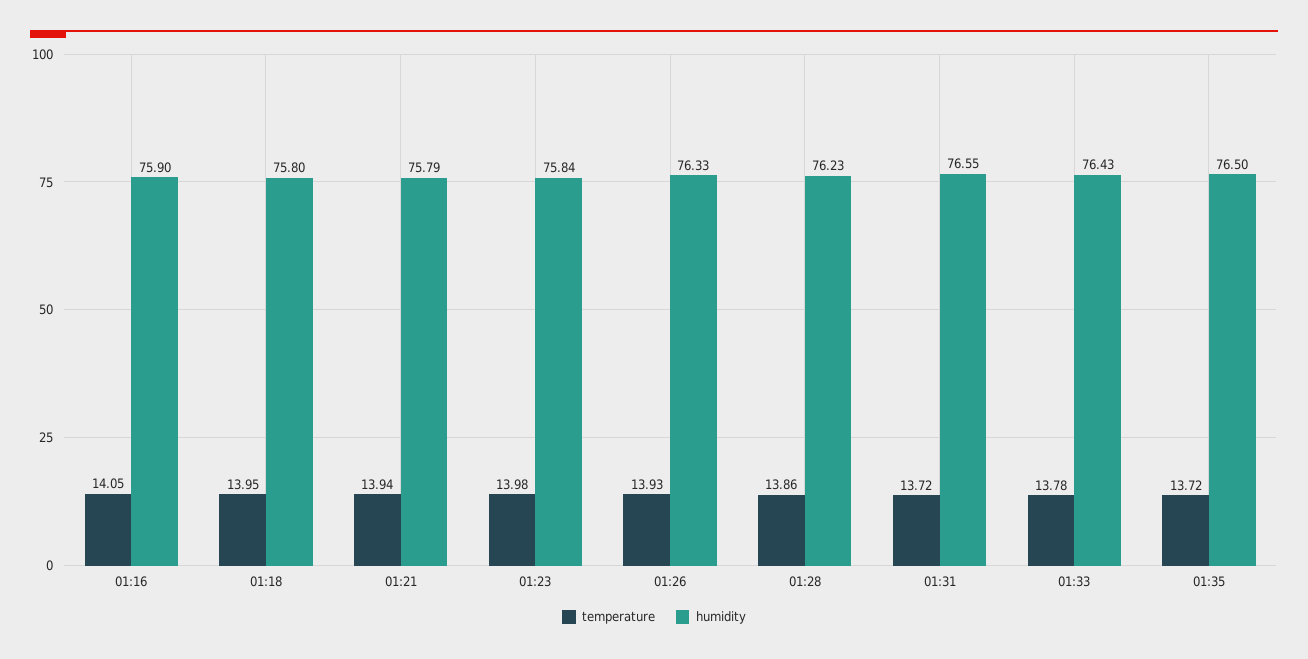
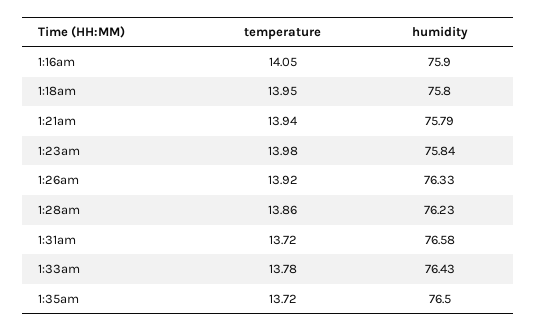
  {
    "temperature": {
      "01:16": 14.05,
      "01:18": 13.95,
      "01:21": 13.94,
      "01:23": 13.98,
-     "01:26": 13.93,
+     "01:26": 13.92,
      "01:28": 13.86,
      "01:31": 13.72,
      "01:33": 13.78,
      "01:35": 13.72
    },
    "humidity": {
      "01:16": 75.9,
      "01:18": 75.8,
      "01:21": 75.79,
      "01:23": 75.84,
      "01:26": 76.33,
      "01:28": 76.23,
-     "01:31": 76.55,
+     "01:31": 76.58,
      "01:33": 76.43,
      "01:35": 76.5
    }
  }

